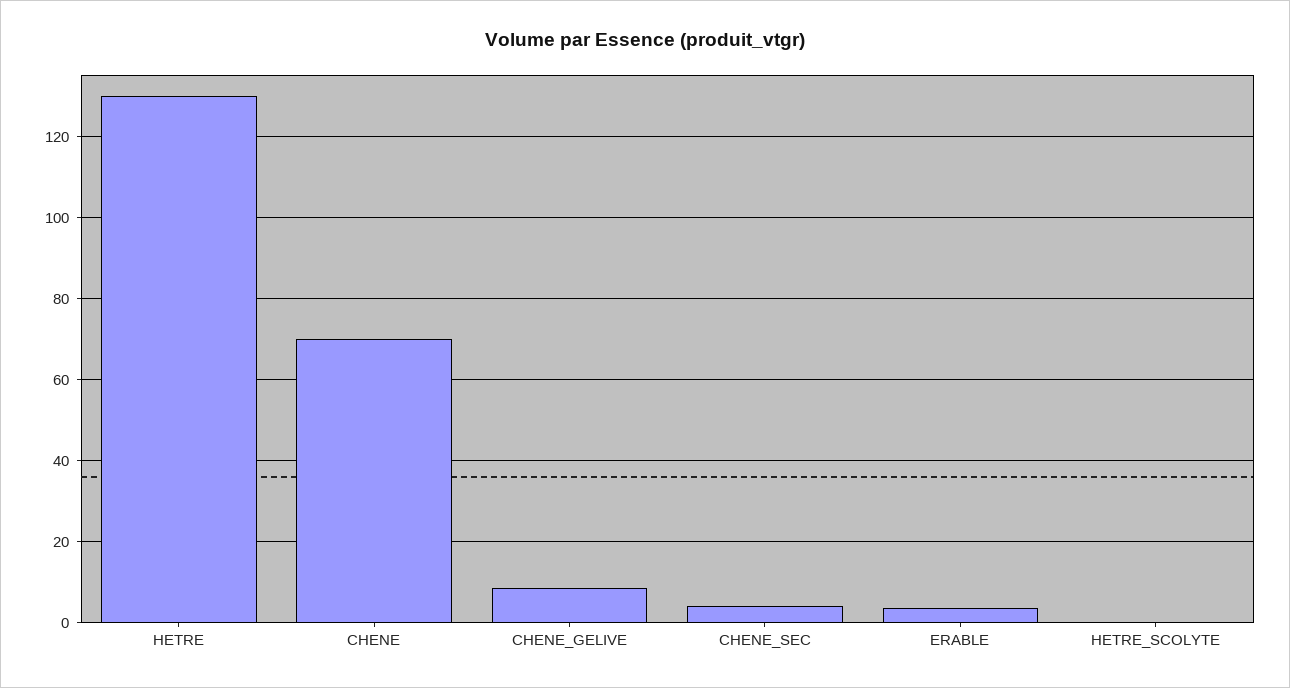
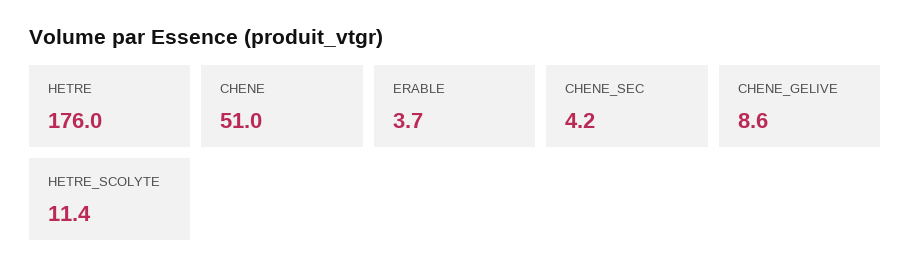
  {
-   "HETRE": 130,
+   "HETRE": 176,
-   "CHENE": 70,
+   "CHENE": 51,
    "CHENE_GELIVE": 8.6,
    "CHENE_SEC": 4.2,
    "ERABLE": 3.7,
-   "HETRE_SCOLYTE": 0
+   "HETRE_SCOLYTE": 11.4
  }

